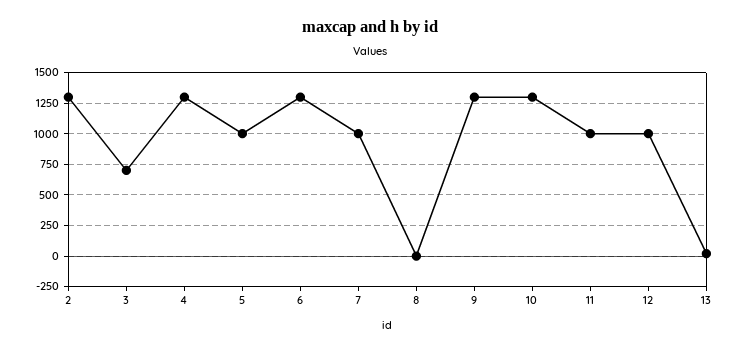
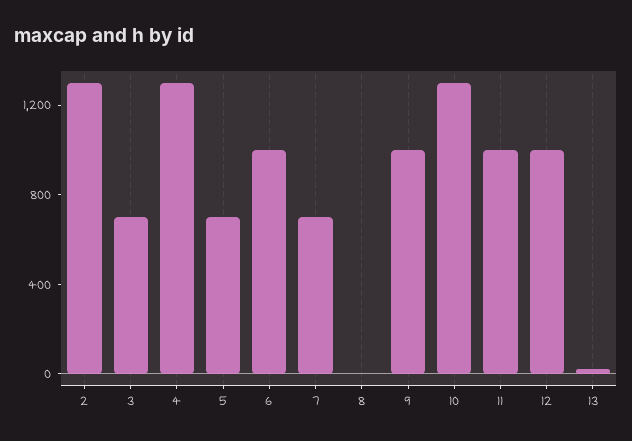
  {
    "2": 1300,
    "3": 700,
    "4": 1300,
-   "5": 1000,
+   "5": 700,
-   "6": 1300,
+   "6": 1000,
-   "7": 1000,
+   "7": 700,
    "8": 0,
-   "9": 1300,
+   "9": 1000,
    "10": 1300,
    "11": 1000,
    "12": 1000,
    "13": 0
  }

